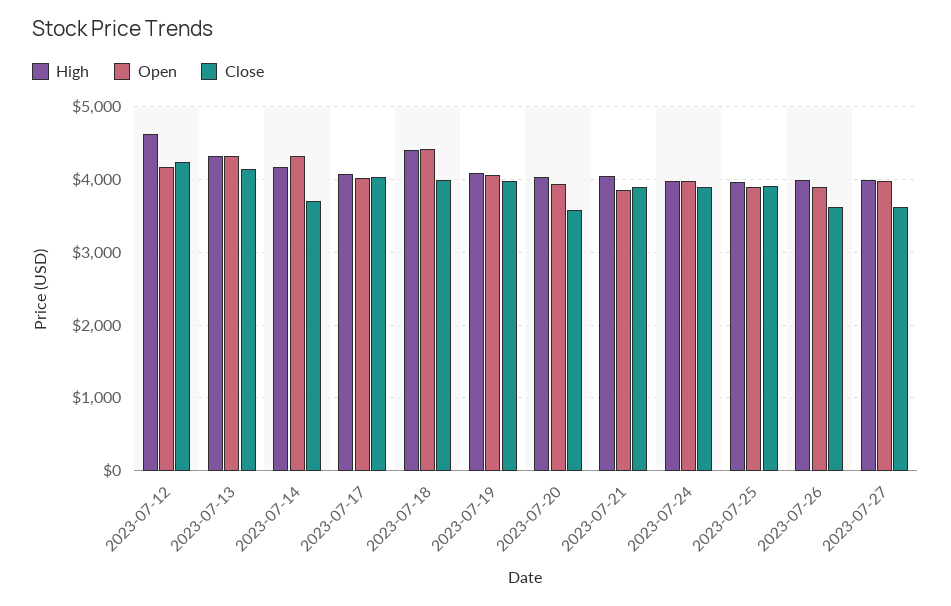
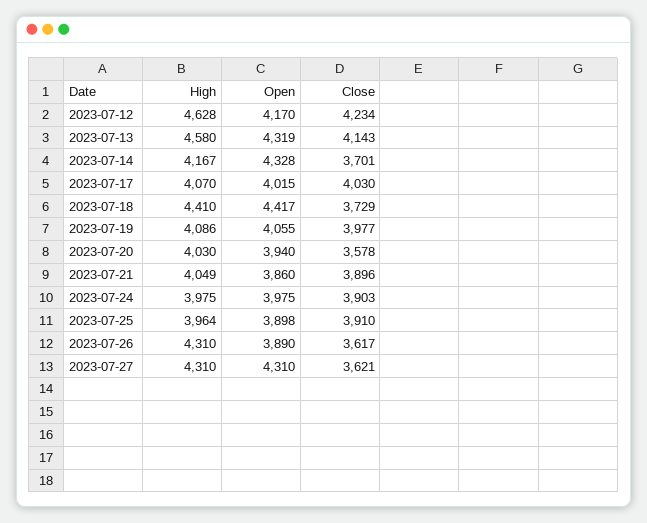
  {
    "High": {
      "2023-07-12": 4628,
-     "2023-07-13": 4300,
+     "2023-07-13": 4580,
      "2023-07-14": 4167,
      "2023-07-17": 4070,
      "2023-07-18": 4410,
      "2023-07-19": 4086,
      "2023-07-20": 4030,
      "2023-07-21": 4049,
      "2023-07-24": 3975,
      "2023-07-25": 3964,
-     "2023-07-26": 4000,
+     "2023-07-26": 4310,
-     "2023-07-27": 4000
+     "2023-07-27": 4310
    },
    "Open": {
      "2023-07-12": 4170,
      "2023-07-13": 4319,
      "2023-07-14": 4328,
      "2023-07-17": 4015,
      "2023-07-18": 4417,
      "2023-07-19": 4055,
      "2023-07-20": 3940,
      "2023-07-21": 3860,
      "2023-07-24": 3975,
      "2023-07-25": 3898,
      "2023-07-26": 3890,
-     "2023-07-27": 4000
+     "2023-07-27": 4310
    },
    "Close": {
      "2023-07-12": 4234,
      "2023-07-13": 4143,
      "2023-07-14": 3701,
      "2023-07-17": 4030,
-     "2023-07-18": 4000,
+     "2023-07-18": 3729,
      "2023-07-19": 3977,
      "2023-07-20": 3578,
      "2023-07-21": 3896,
      "2023-07-24": 3903,
      "2023-07-25": 3910,
      "2023-07-26": 3617,
      "2023-07-27": 3621
    }
  }

